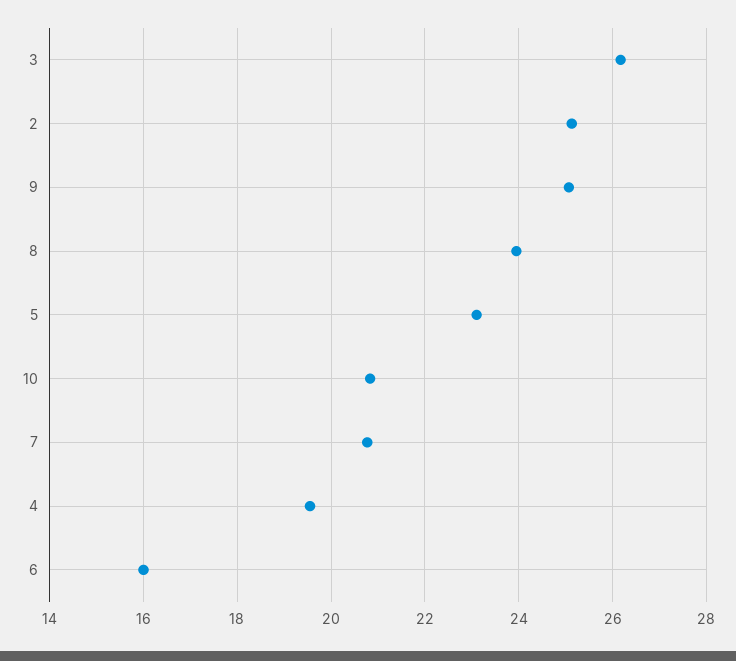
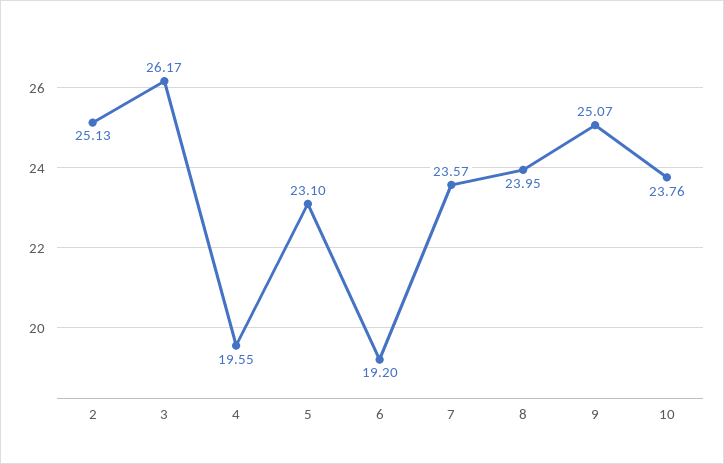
  {
    "3": 26.17,
    "2": 25.13,
    "9": 25.07,
    "8": 23.95,
    "5": 23.1,
-   "10": 20.8,
+   "10": 23.76,
-   "7": 20.8,
+   "7": 23.57,
    "4": 19.55,
-   "6": 16
+   "6": 19.2
  }

